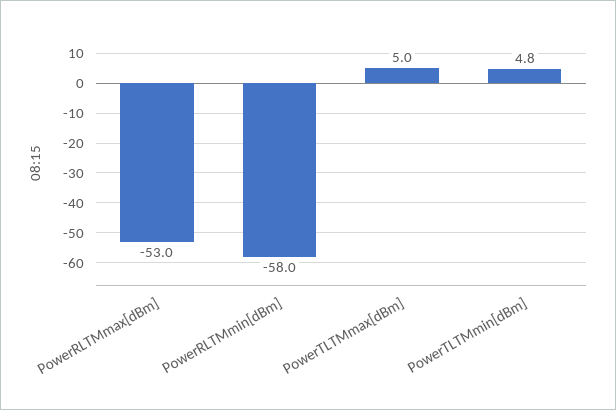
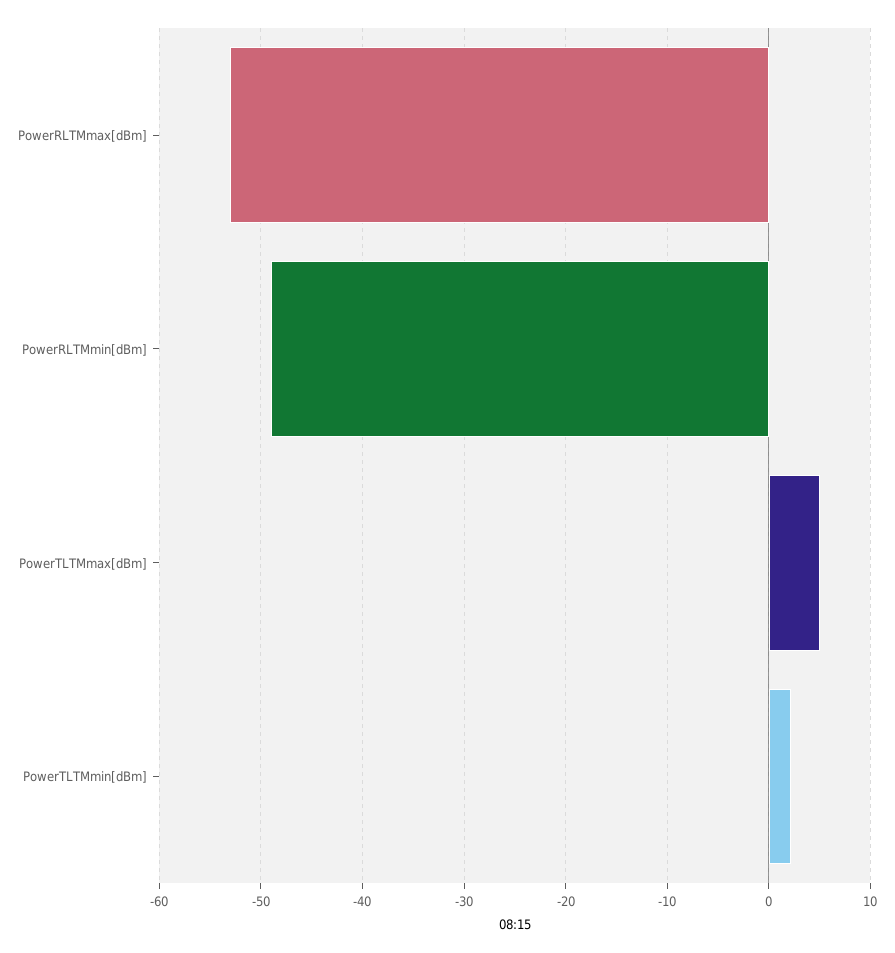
  {
    "PowerRLTMmax[dBm]": -53,
-   "PowerRLTMmin[dBm]": -58,
+   "PowerRLTMmin[dBm]": -49,
    "PowerTLTMmax[dBm]": 5,
-   "PowerTLTMmin[dBm]": 4.8
+   "PowerTLTMmin[dBm]": 2
  }

